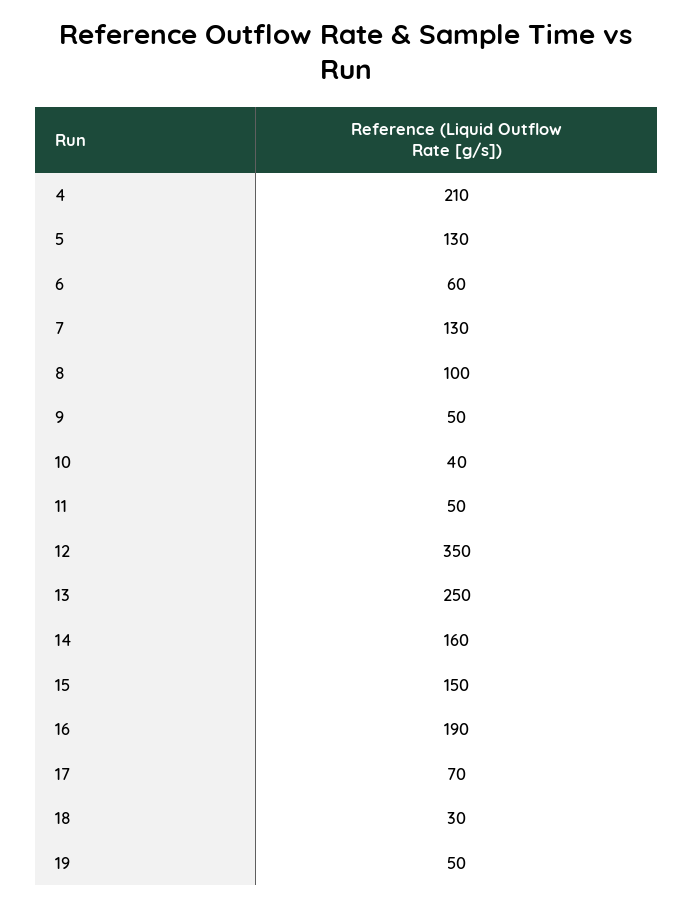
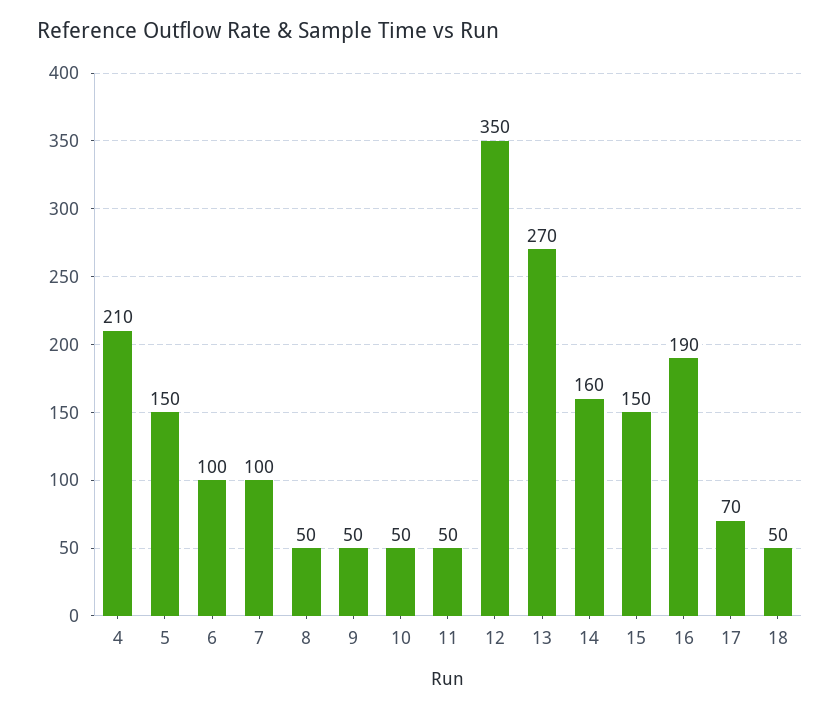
  {
    "4": 210,
-   "5": 130,
+   "5": 150,
-   "6": 60,
+   "6": 100,
-   "7": 130,
+   "7": 100,
-   "8": 100,
+   "8": 50,
    "9": 50,
-   "10": 40,
+   "10": 50,
    "11": 50,
    "12": 350,
-   "13": 250,
+   "13": 270,
    "14": 160,
    "15": 150,
    "16": 190,
    "17": 70,
-   "18": 30,
+   "18": 50
-   "19": 50
  }

